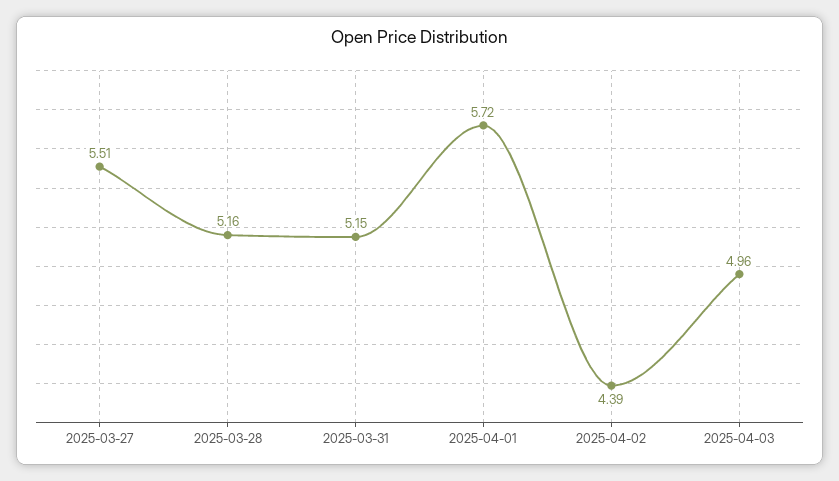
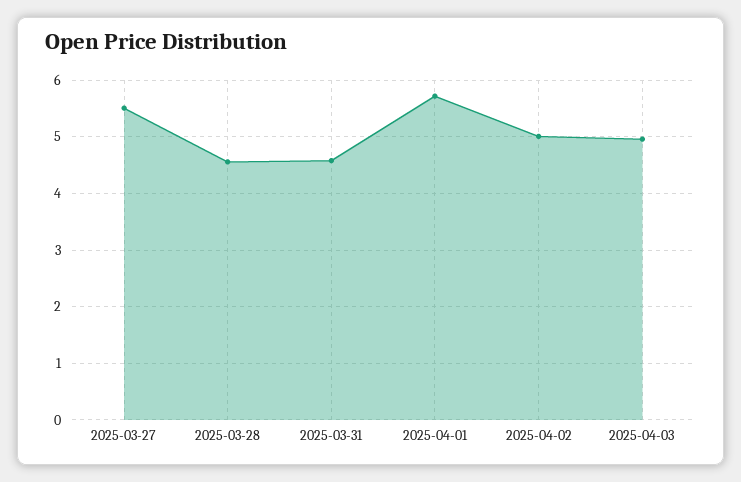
  {
    "2025-03-27": 5.51,
-   "2025-03-28": 5.16,
+   "2025-03-28": 4.6,
-   "2025-03-31": 5.15,
+   "2025-03-31": 4.6,
    "2025-04-01": 5.72,
-   "2025-04-02": 4.39,
+   "2025-04-02": 5,
    "2025-04-03": 4.96
  }

